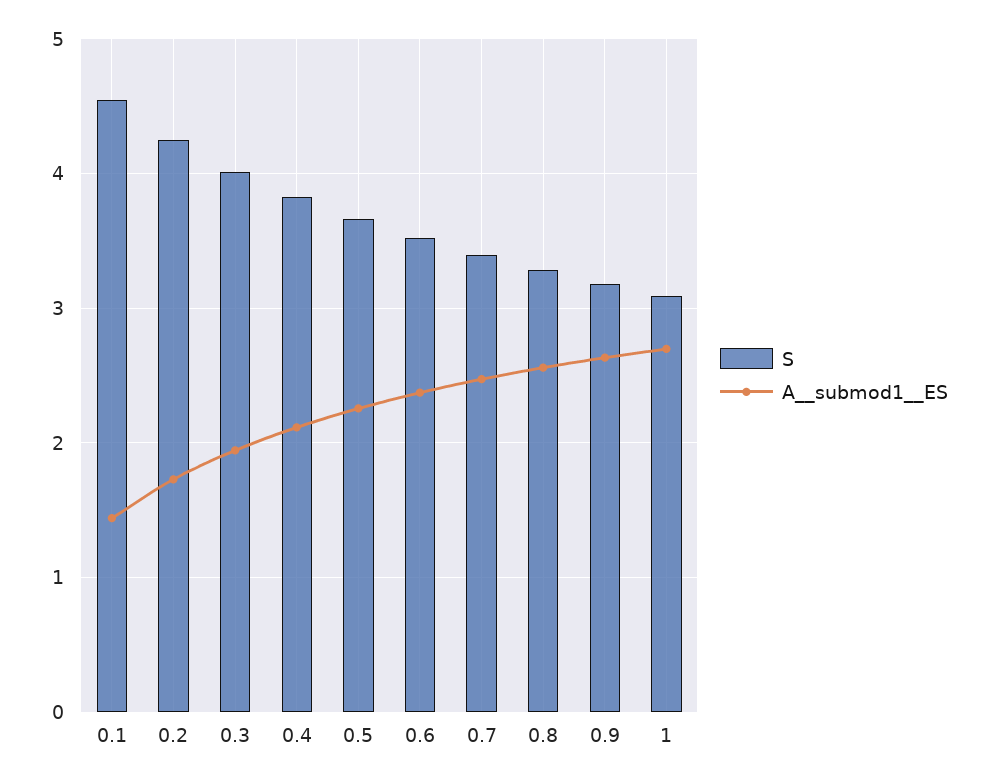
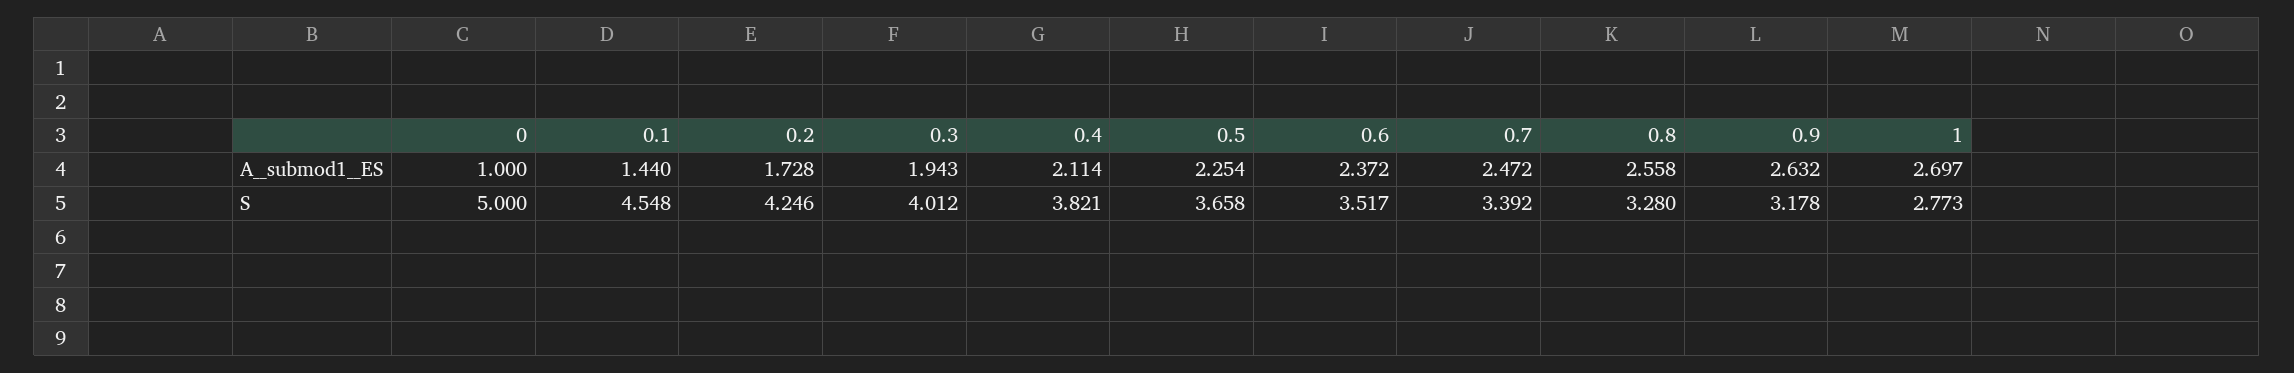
  {
    "S": {
      "0.1": 4.548,
      "0.2": 4.246,
      "0.3": 4.012,
      "0.4": 3.821,
      "0.5": 3.658,
      "0.6": 3.517,
      "0.7": 3.392,
      "0.8": 3.28,
      "0.9": 3.178,
-     "1": 3.1
+     "1": 2.773,
+     "0": 5
    },
    "A__submod1__ES": {
      "0.1": 1.44,
      "0.2": 1.728,
      "0.3": 1.943,
      "0.4": 2.114,
      "0.5": 2.254,
      "0.6": 2.372,
      "0.7": 2.472,
      "0.8": 2.558,
      "0.9": 2.632,
-     "1": 2.697
+     "1": 2.697,
+     "0": 1
    }
  }

